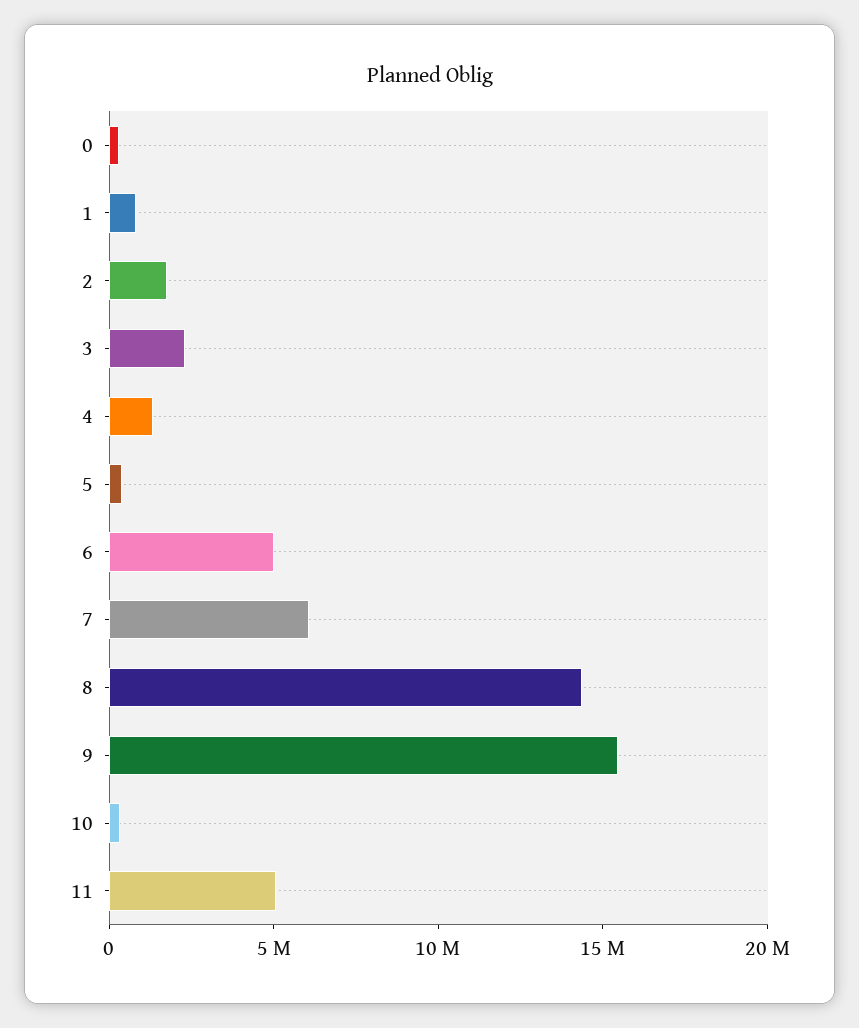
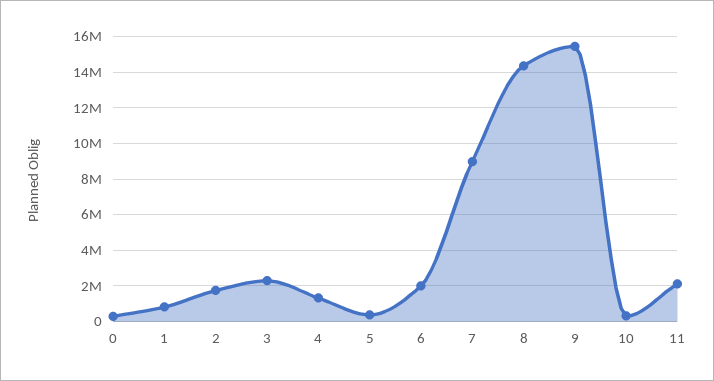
  {
    "0": 500000,
    "1": 1000000,
    "2": 2000000,
    "3": 2500000,
    "4": 1500000,
    "5": 500000,
-   "6": 5000000,
+   "6": 2000000,
-   "7": 6000000,
+   "7": 9000000,
    "8": 14500000,
    "9": 15500000,
    "10": 500000,
-   "11": 5000000
+   "11": 2000000
  }

